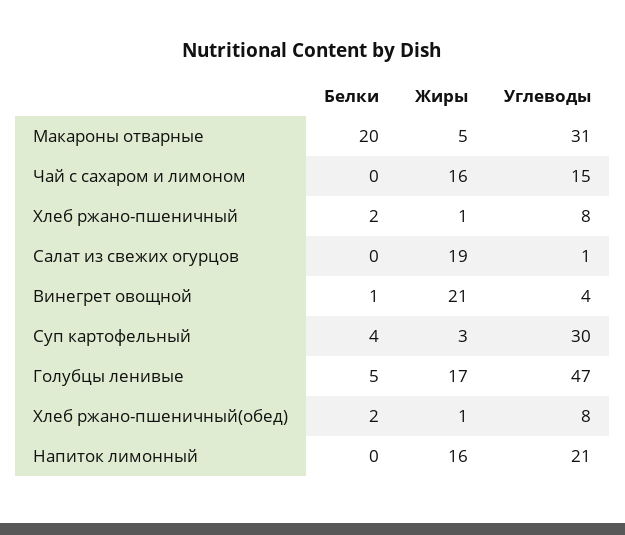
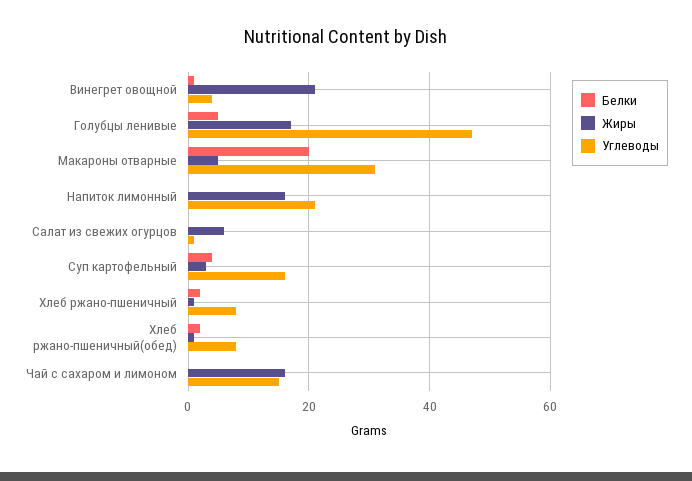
  {
    "Белки": {
      "Макароны отварные": 20,
      "Чай с сахаром и лимоном": 0,
      "Хлеб ржано-пшеничный": 2,
      "Салат из свежих огурцов": 0,
      "Винегрет овощной": 1,
      "Суп картофельный": 4,
      "Голубцы ленивые": 5,
      "Хлеб ржано-пшеничный(обед)": 2,
      "Напиток лимонный": 0
    },
    "Жиры": {
      "Макароны отварные": 5,
      "Чай с сахаром и лимоном": 16,
      "Хлеб ржано-пшеничный": 1,
-     "Салат из свежих огурцов": 19,
+     "Салат из свежих огурцов": 5,
      "Винегрет овощной": 21,
      "Суп картофельный": 3,
      "Голубцы ленивые": 17,
      "Хлеб ржано-пшеничный(обед)": 1,
      "Напиток лимонный": 16
    },
    "Углеводы": {
      "Макароны отварные": 31,
      "Чай с сахаром и лимоном": 15,
      "Хлеб ржано-пшеничный": 8,
      "Салат из свежих огурцов": 1,
      "Винегрет овощной": 4,
-     "Суп картофельный": 30,
+     "Суп картофельный": 15,
      "Голубцы ленивые": 47,
      "Хлеб ржано-пшеничный(обед)": 8,
      "Напиток лимонный": 21
    }
  }

